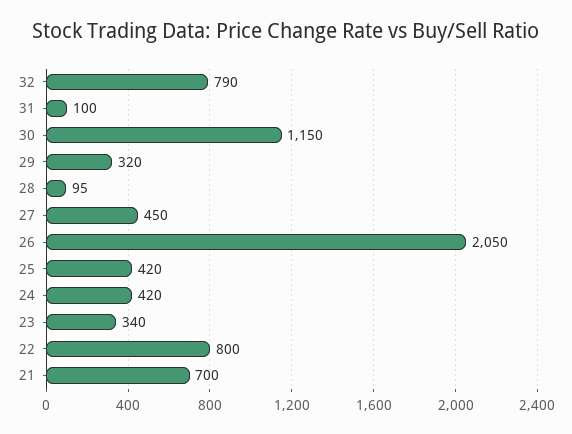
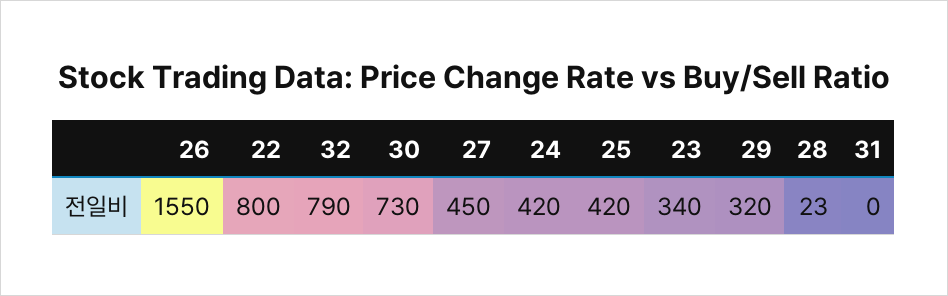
  {
    "32": 790,
-   "31": 100,
+   "31": 0,
-   "30": 1150,
+   "30": 730,
    "29": 320,
-   "28": 95,
+   "28": 23,
    "27": 450,
-   "26": 2050,
+   "26": 1550,
    "25": 420,
    "24": 420,
    "23": 340,
-   "22": 800,
+   "22": 800
-   "21": 700
  }

